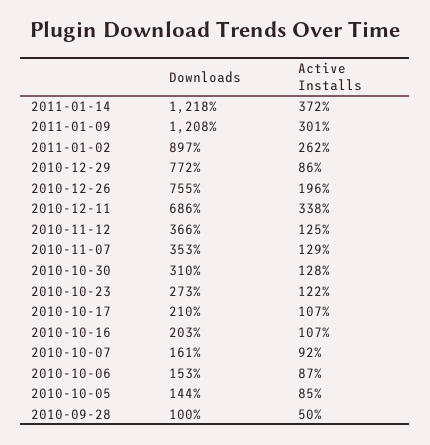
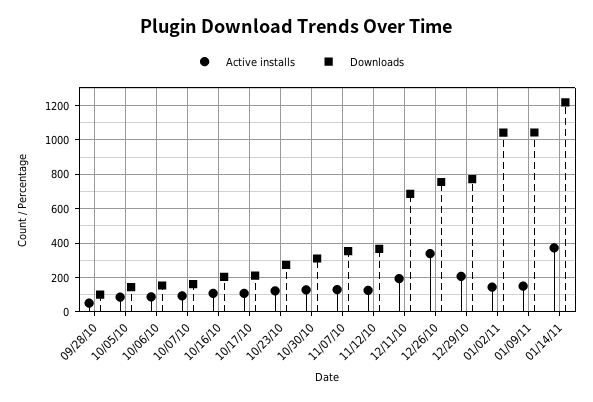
  {
    "Downloads": {
      "2011-01-14": 1218,
-     "2011-01-09": 1208,
+     "2011-01-09": 1050,
-     "2011-01-02": 897,
+     "2011-01-02": 1050,
      "2010-12-29": 772,
      "2010-12-26": 755,
      "2010-12-11": 686,
      "2010-11-12": 366,
      "2010-11-07": 353,
      "2010-10-30": 310,
      "2010-10-23": 273,
      "2010-10-17": 210,
      "2010-10-16": 203,
      "2010-10-07": 161,
      "2010-10-06": 153,
      "2010-10-05": 144,
      "2010-09-28": 100
    },
    "Active Installs": {
      "2011-01-14": 372,
-     "2011-01-09": 301,
+     "2011-01-09": 150,
-     "2011-01-02": 262,
+     "2011-01-02": 150,
-     "2010-12-29": 86,
+     "2010-12-29": 200,
-     "2010-12-26": 196,
+     "2010-12-26": 350,
-     "2010-12-11": 338,
+     "2010-12-11": 200,
      "2010-11-12": 125,
      "2010-11-07": 129,
      "2010-10-30": 128,
      "2010-10-23": 122,
      "2010-10-17": 107,
      "2010-10-16": 107,
      "2010-10-07": 92,
      "2010-10-06": 87,
      "2010-10-05": 85,
      "2010-09-28": 50
    }
  }

